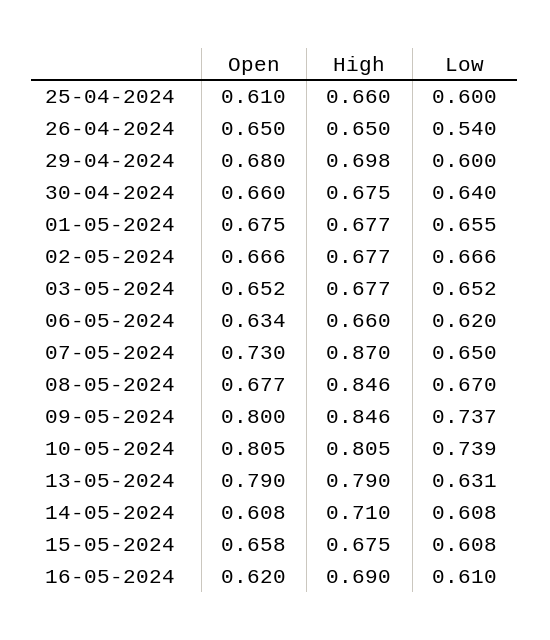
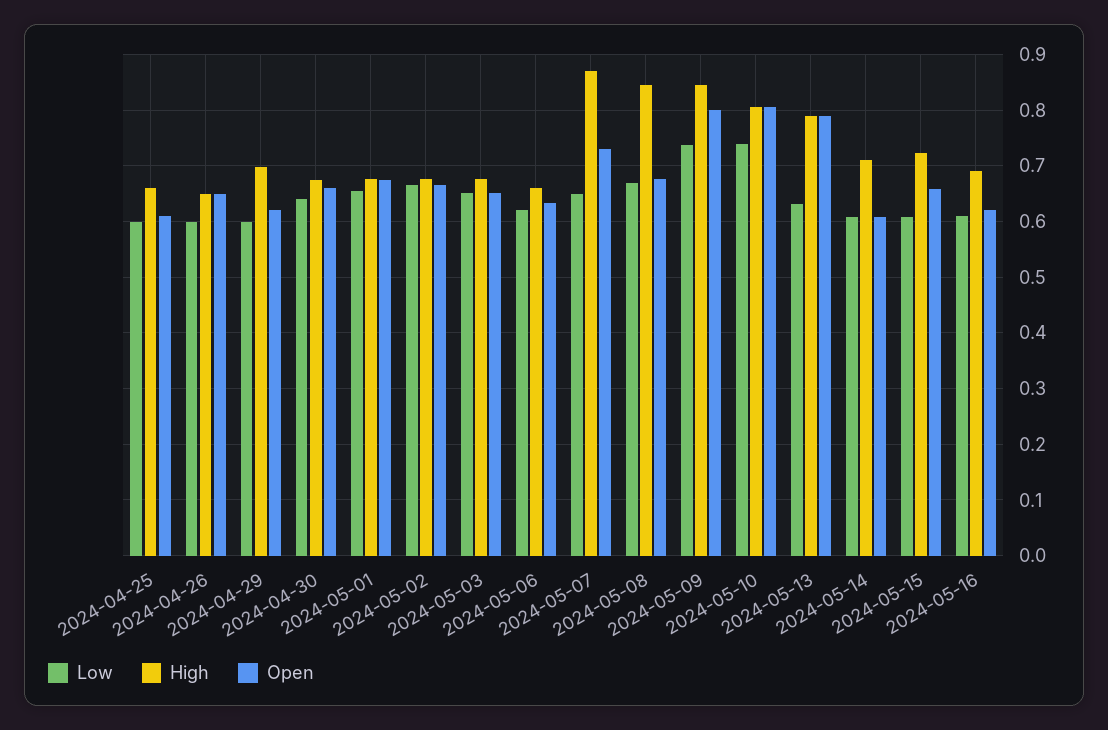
  {
    "Open": {
      "25-04-2024": 0.61,
      "26-04-2024": 0.65,
-     "29-04-2024": 0.68,
+     "29-04-2024": 0.62,
      "30-04-2024": 0.66,
      "01-05-2024": 0.675,
      "02-05-2024": 0.666,
      "03-05-2024": 0.652,
      "06-05-2024": 0.634,
      "07-05-2024": 0.73,
      "08-05-2024": 0.677,
      "09-05-2024": 0.8,
      "10-05-2024": 0.805,
      "13-05-2024": 0.79,
      "14-05-2024": 0.608,
      "15-05-2024": 0.658,
      "16-05-2024": 0.62
    },
    "High": {
      "25-04-2024": 0.66,
      "26-04-2024": 0.65,
      "29-04-2024": 0.698,
      "30-04-2024": 0.675,
      "01-05-2024": 0.677,
      "02-05-2024": 0.677,
      "03-05-2024": 0.677,
      "06-05-2024": 0.66,
      "07-05-2024": 0.87,
      "08-05-2024": 0.846,
      "09-05-2024": 0.846,
      "10-05-2024": 0.805,
      "13-05-2024": 0.79,
      "14-05-2024": 0.71,
-     "15-05-2024": 0.675,
+     "15-05-2024": 0.72,
      "16-05-2024": 0.69
    },
    "Low": {
      "25-04-2024": 0.6,
-     "26-04-2024": 0.54,
+     "26-04-2024": 0.6,
      "29-04-2024": 0.6,
      "30-04-2024": 0.64,
      "01-05-2024": 0.655,
      "02-05-2024": 0.666,
      "03-05-2024": 0.652,
      "06-05-2024": 0.62,
      "07-05-2024": 0.65,
      "08-05-2024": 0.67,
      "09-05-2024": 0.737,
      "10-05-2024": 0.739,
      "13-05-2024": 0.631,
      "14-05-2024": 0.608,
      "15-05-2024": 0.608,
      "16-05-2024": 0.61
    }
  }

